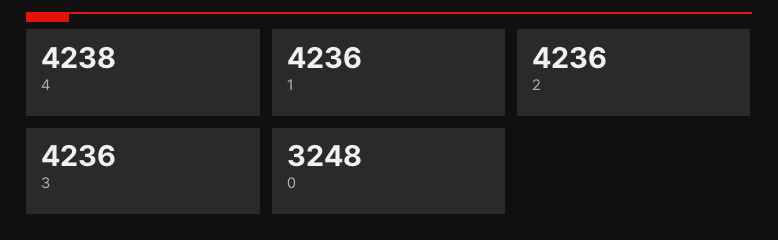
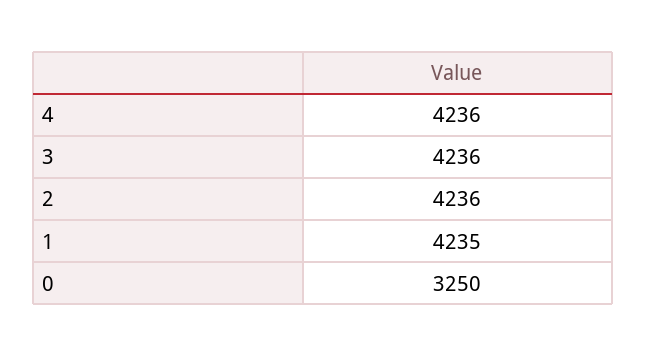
  {
-   "4": 4238,
+   "4": 4236,
-   "1": 4236,
+   "1": 4235,
    "2": 4236,
    "3": 4236,
-   "0": 3248
+   "0": 3250
  }

